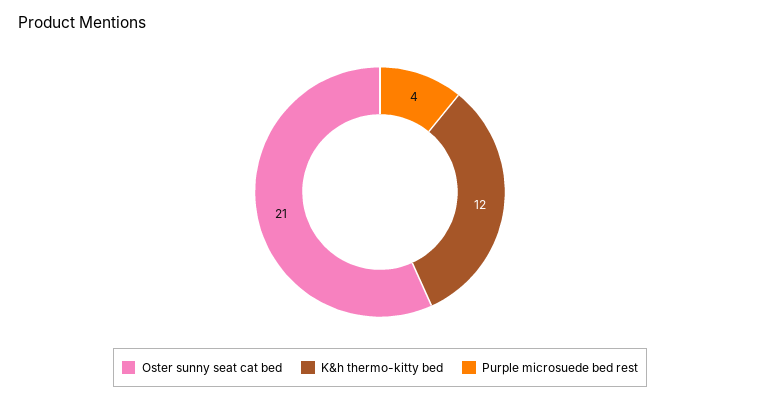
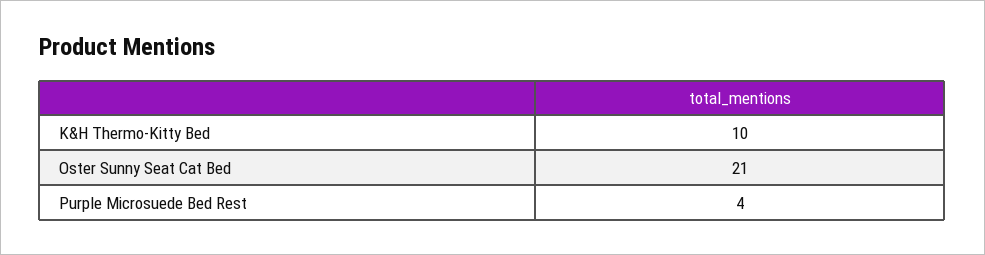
  {
    "Oster sunny seat cat bed": 21,
-   "K&h thermo-kitty bed": 12,
+   "K&h thermo-kitty bed": 10,
    "Purple microsuede bed rest": 4
  }

